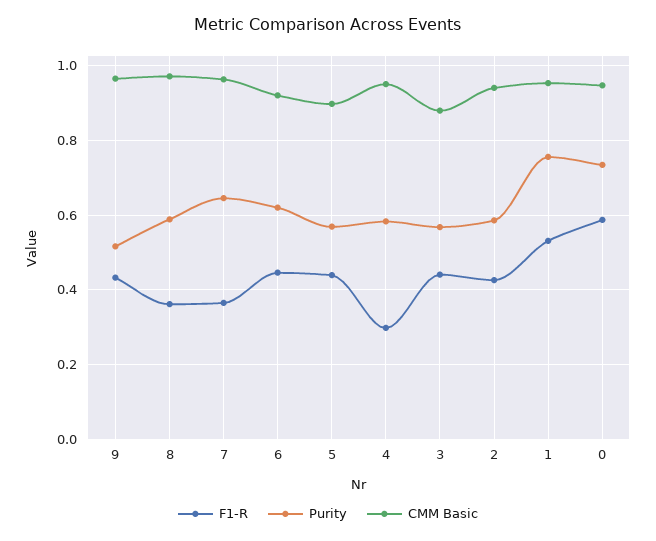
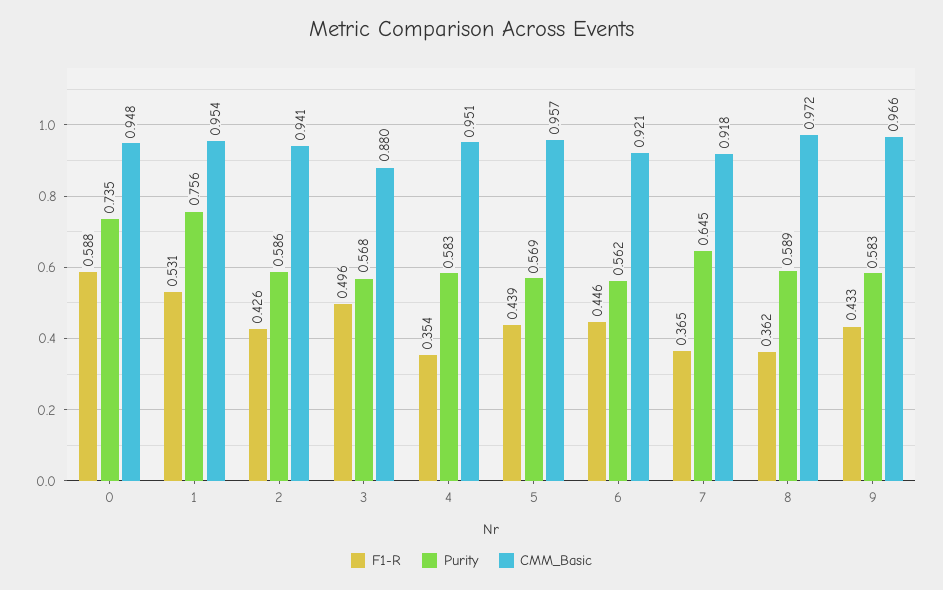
  {
    "F1-R": {
      "9": 0.433,
      "8": 0.362,
      "7": 0.365,
      "6": 0.446,
      "5": 0.439,
-     "4": 0.3,
+     "4": 0.354,
-     "3": 0.44,
+     "3": 0.496,
      "2": 0.426,
      "1": 0.531,
      "0": 0.588
    },
    "Purity": {
-     "9": 0.52,
+     "9": 0.583,
      "8": 0.589,
      "7": 0.645,
-     "6": 0.62,
+     "6": 0.562,
      "5": 0.569,
      "4": 0.583,
      "3": 0.568,
      "2": 0.586,
      "1": 0.756,
      "0": 0.735
    },
    "CMM Basic": {
      "9": 0.966,
      "8": 0.972,
-     "7": 0.96,
+     "7": 0.918,
      "6": 0.921,
-     "5": 0.9,
+     "5": 0.957,
      "4": 0.951,
      "3": 0.88,
      "2": 0.941,
      "1": 0.954,
      "0": 0.948
    }
  }

